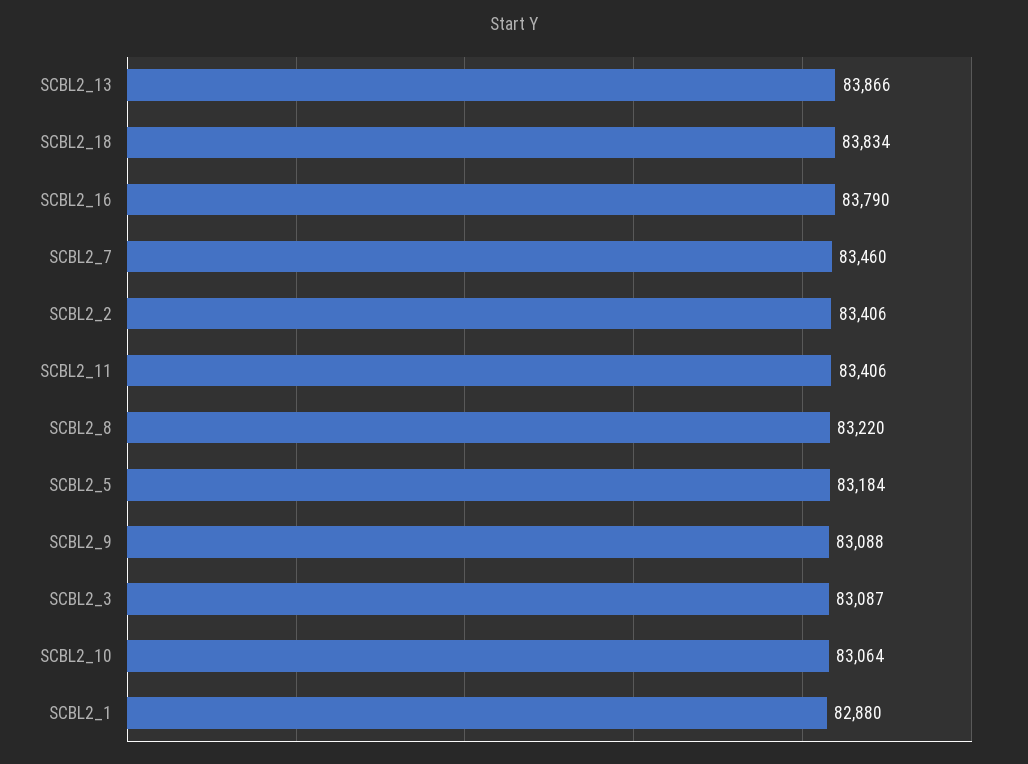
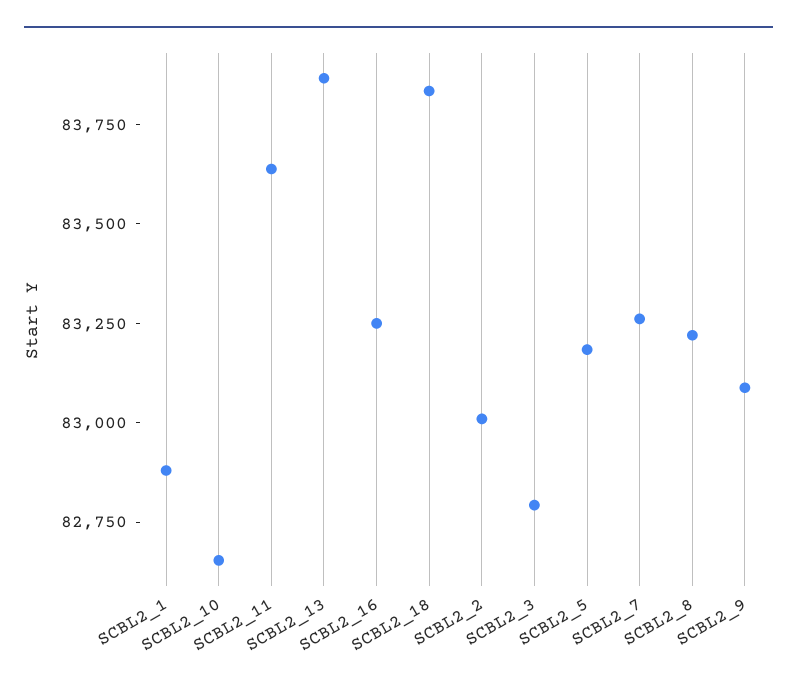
  {
    "SCBL2_13": 83866,
    "SCBL2_18": 83834,
-   "SCBL2_16": 83790,
+   "SCBL2_16": 83250,
-   "SCBL2_7": 83460,
+   "SCBL2_7": 83250,
-   "SCBL2_2": 83406,
+   "SCBL2_2": 83000,
-   "SCBL2_11": 83406,
+   "SCBL2_11": 83650,
    "SCBL2_8": 83220,
    "SCBL2_5": 83184,
    "SCBL2_9": 83088,
-   "SCBL2_3": 83087,
+   "SCBL2_3": 82800,
-   "SCBL2_10": 83064,
+   "SCBL2_10": 82650,
    "SCBL2_1": 82880
  }

